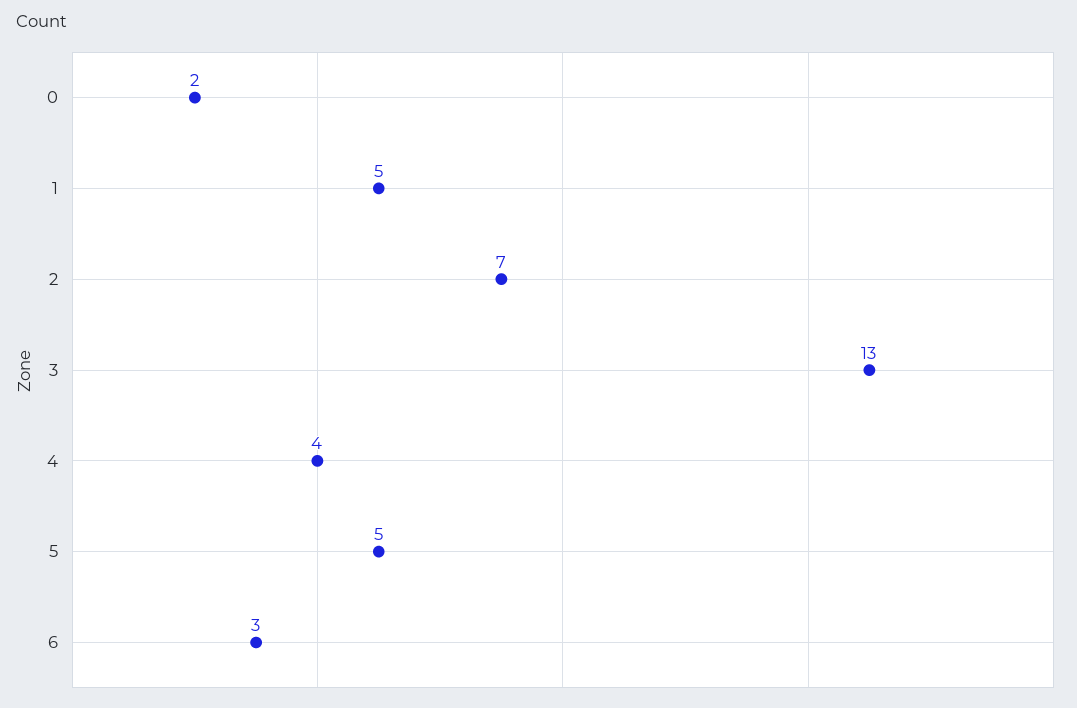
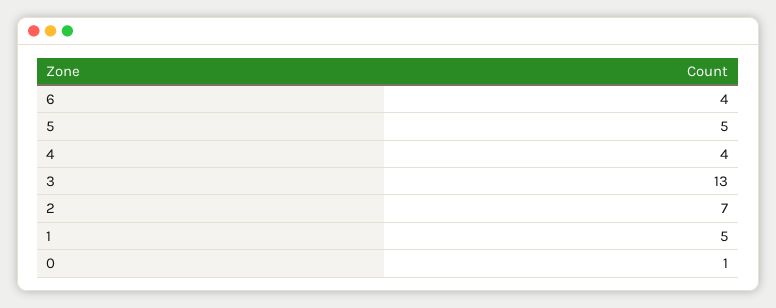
  {
-   "0": 2,
+   "0": 1,
    "1": 5,
    "2": 7,
    "3": 13,
    "4": 4,
    "5": 5,
-   "6": 3
+   "6": 4
  }

